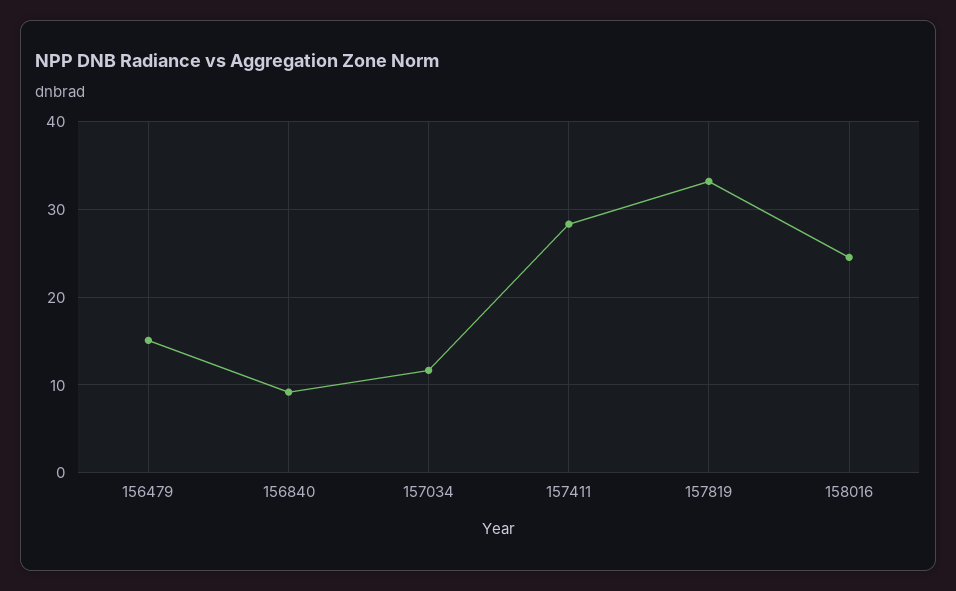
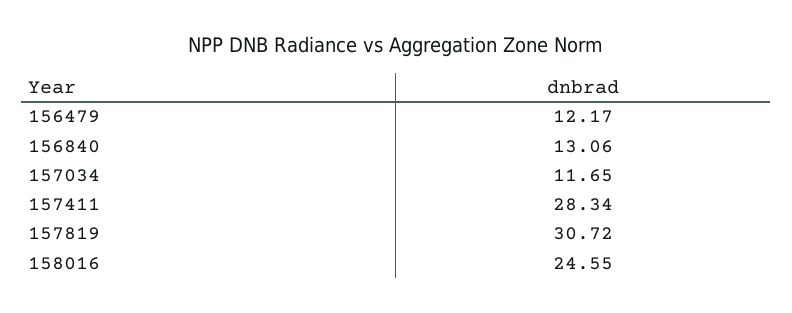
  {
-   "156479": 15,
+   "156479": 12.17,
-   "156840": 9,
+   "156840": 13.06,
    "157034": 11.65,
    "157411": 28.34,
-   "157819": 33,
+   "157819": 30.72,
    "158016": 24.55
  }

